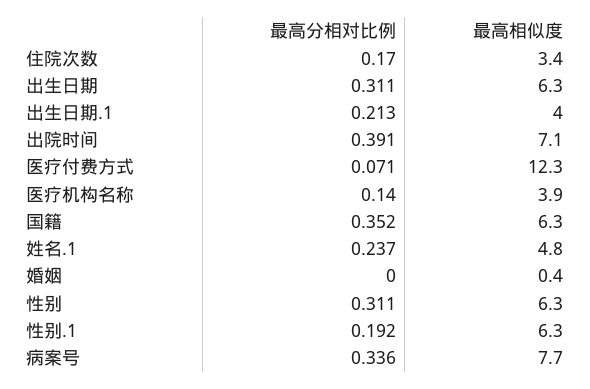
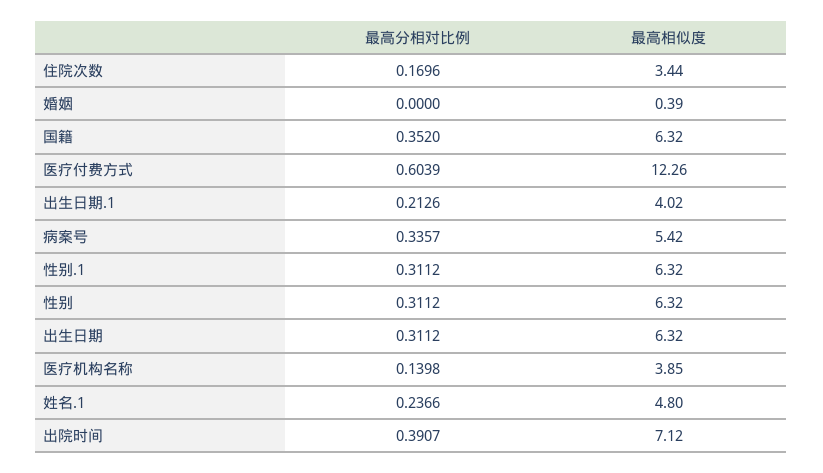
  {
    "最高分相对比例": {
      "住院次数": 0.1696,
      "出生日期": 0.3112,
      "出生日期.1": 0.2126,
      "出院时间": 0.3907,
-     "医疗付费方式": 0.071,
+     "医疗付费方式": 0.6039,
      "医疗机构名称": 0.1398,
      "国籍": 0.352,
      "姓名.1": 0.2366,
      "婚姻": 0,
      "性别": 0.3112,
-     "性别.1": 0.192,
+     "性别.1": 0.3112,
      "病案号": 0.3357
    },
    "最高相似度": {
      "住院次数": 3.44,
      "出生日期": 6.32,
      "出生日期.1": 4.02,
      "出院时间": 7.12,
      "医疗付费方式": 12.26,
      "医疗机构名称": 3.85,
      "国籍": 6.32,
      "姓名.1": 4.8,
      "婚姻": 0.39,
      "性别": 6.32,
      "性别.1": 6.32,
-     "病案号": 7.7
+     "病案号": 5.42
    }
  }

